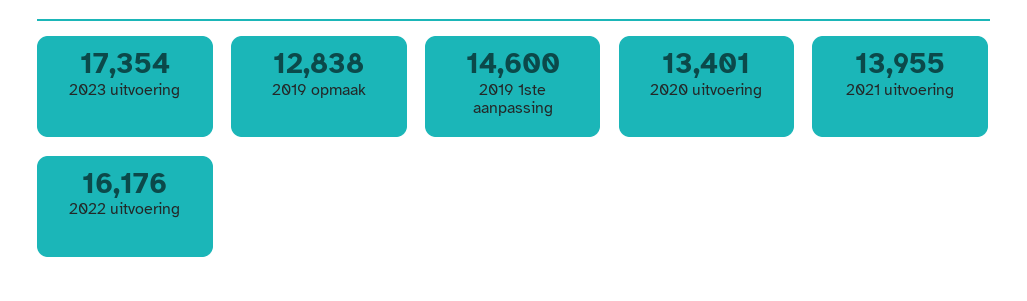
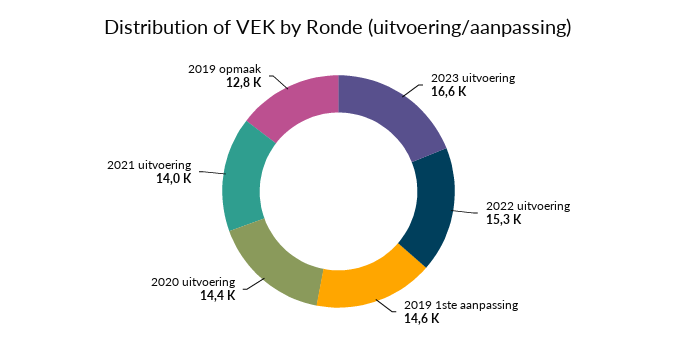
  {
-   "2023 uitvoering": 17354,
+   "2023 uitvoering": 16600,
    "2019 opmaak": 12838,
    "2019 1ste aanpassing": 14600,
-   "2020 uitvoering": 13401,
+   "2020 uitvoering": 14400,
    "2021 uitvoering": 13955,
-   "2022 uitvoering": 16176
+   "2022 uitvoering": 15300
  }

